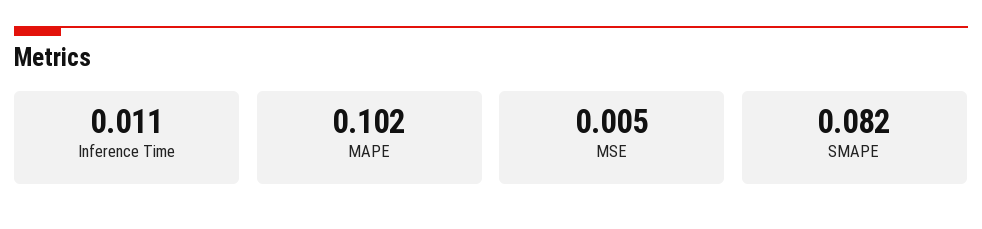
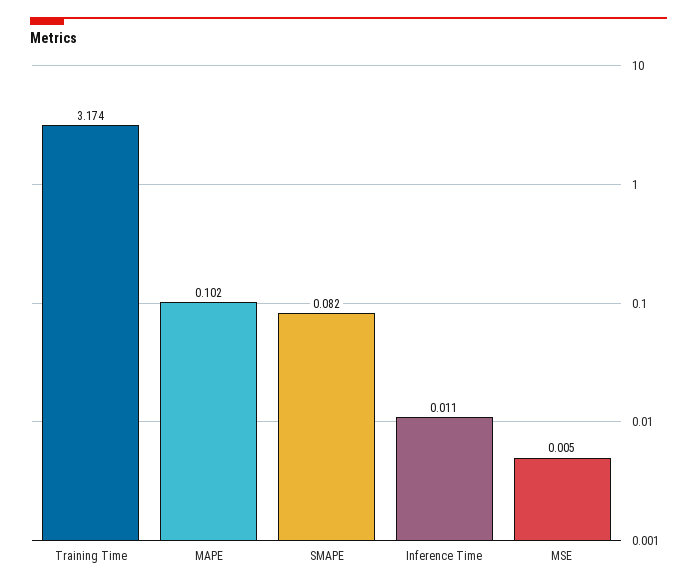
  {
    "Inference Time": 0.011,
    "MAPE": 0.102,
    "MSE": 0.005,
-   "SMAPE": 0.082
+   "SMAPE": 0.082,
+   "Training Time": 3.174
  }

